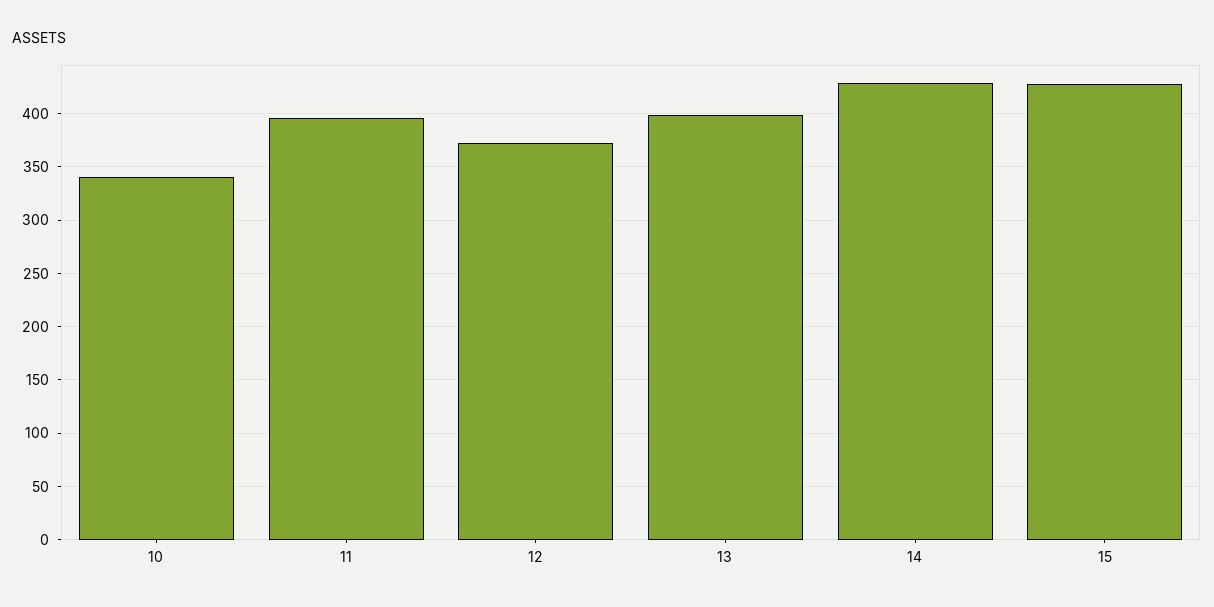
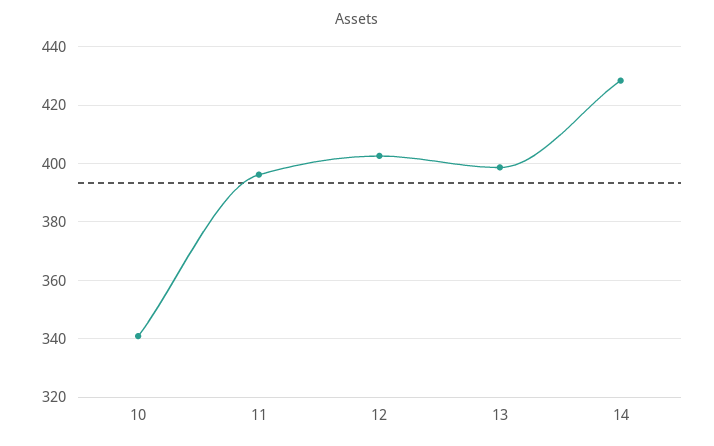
  {
    "10": 340,
    "11": 395,
-   "12": 370,
+   "12": 402.5,
    "13": 397.5,
-   "14": 427.5,
+   "14": 427.5
-   "15": 430
  }

